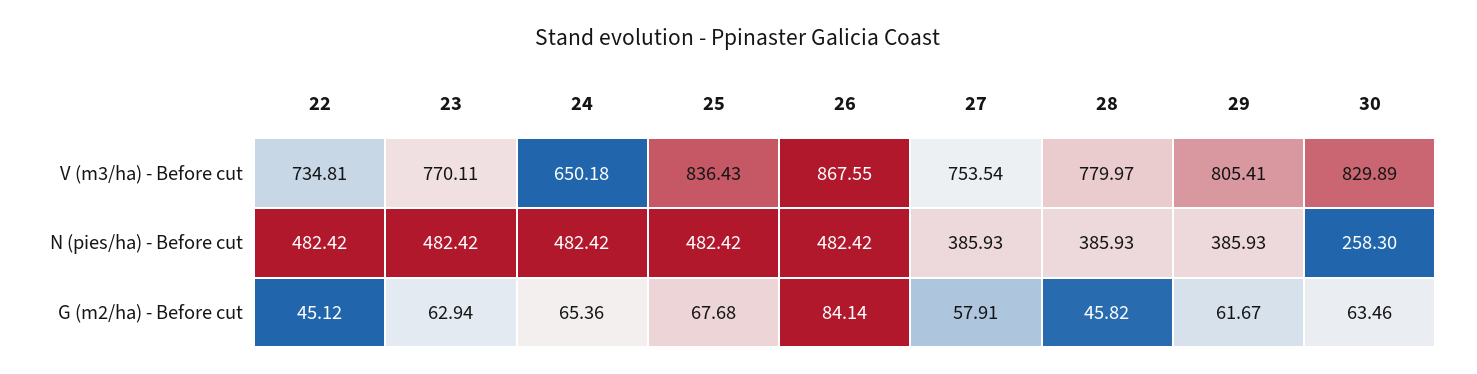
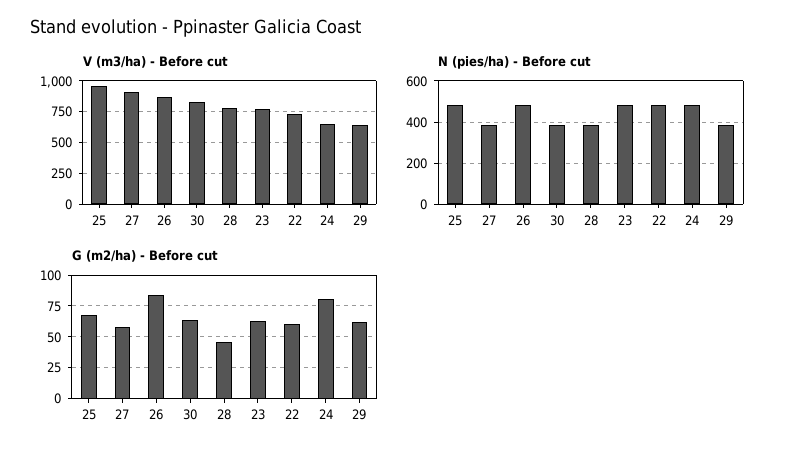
  {
    "V (m3/ha) - Before cut": {
      "22": 734.81,
      "23": 770.11,
      "24": 650.18,
-     "25": 836.43,
+     "25": 950,
      "26": 867.55,
-     "27": 753.54,
+     "27": 900,
      "28": 779.97,
-     "29": 805.41,
+     "29": 650,
      "30": 829.89
    },
    "N (pies/ha) - Before cut": {
      "22": 482.42,
      "23": 482.42,
      "24": 482.42,
      "25": 482.42,
      "26": 482.42,
      "27": 385.93,
      "28": 385.93,
      "29": 385.93,
-     "30": 258.3
+     "30": 400
    },
    "G (m2/ha) - Before cut": {
-     "22": 45.12,
+     "22": 60,
      "23": 62.94,
-     "24": 65.36,
+     "24": 80,
      "25": 67.68,
      "26": 84.14,
      "27": 57.91,
      "28": 45.82,
      "29": 61.67,
      "30": 63.46
    }
  }

